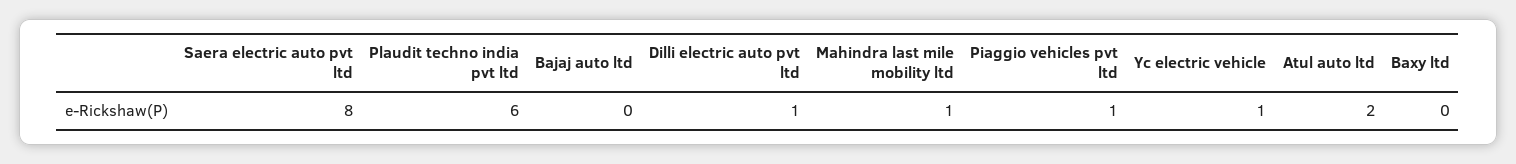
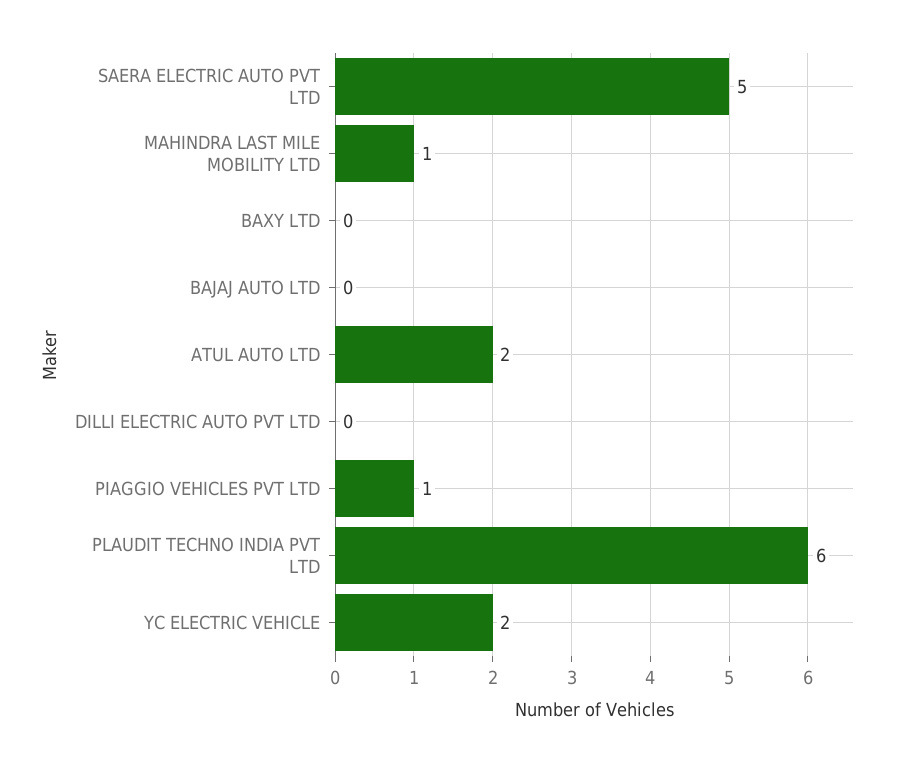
  {
-   "Saera electric auto pvt ltd": 8,
+   "Saera electric auto pvt ltd": 5,
    "Plaudit techno india pvt ltd": 6,
    "Bajaj auto ltd": 0,
-   "Dilli electric auto pvt ltd": 1,
+   "Dilli electric auto pvt ltd": 0,
    "Mahindra last mile mobility ltd": 1,
    "Piaggio vehicles pvt ltd": 1,
-   "Yc electric vehicle": 1,
+   "Yc electric vehicle": 2,
    "Atul auto ltd": 2,
    "Baxy ltd": 0
  }

